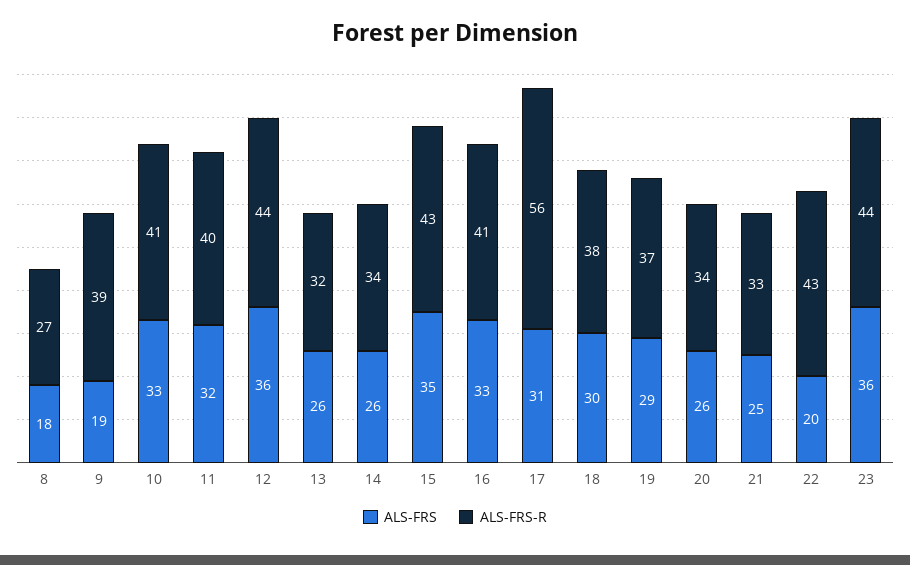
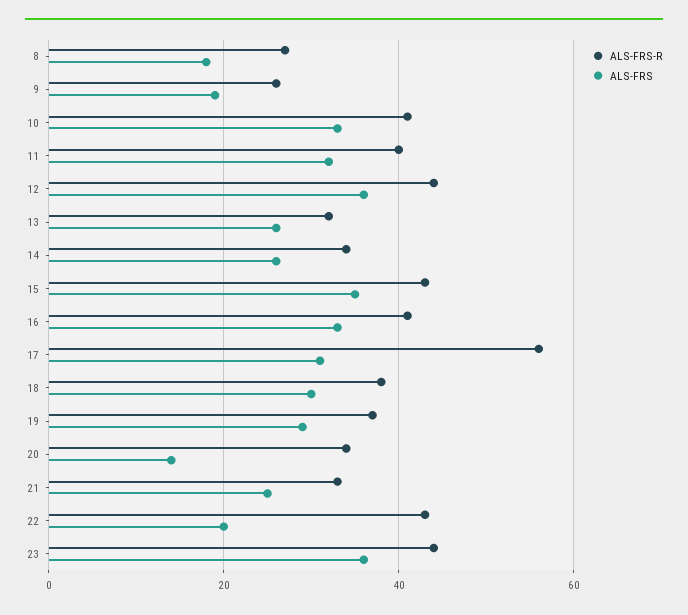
  {
    "ALS-FRS": {
      "8": 18,
      "9": 19,
      "10": 33,
      "11": 32,
      "12": 36,
      "13": 26,
      "14": 26,
      "15": 35,
      "16": 33,
      "17": 31,
      "18": 30,
      "19": 29,
-     "20": 26,
+     "20": 15,
      "21": 25,
      "22": 20,
      "23": 36
    },
    "ALS-FRS-R": {
      "8": 27,
-     "9": 39,
+     "9": 25,
      "10": 41,
      "11": 40,
      "12": 44,
      "13": 32,
      "14": 34,
      "15": 43,
      "16": 41,
      "17": 56,
      "18": 38,
      "19": 37,
      "20": 34,
      "21": 33,
      "22": 43,
      "23": 44
    }
  }

